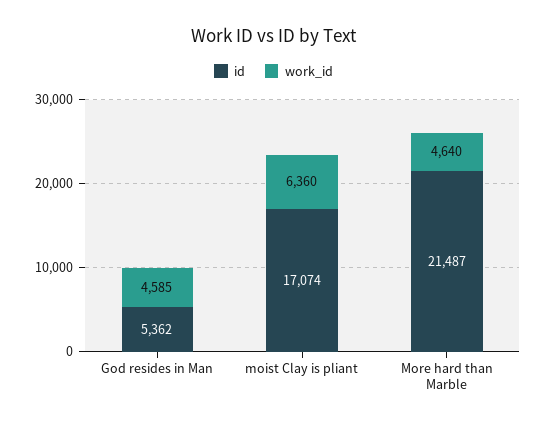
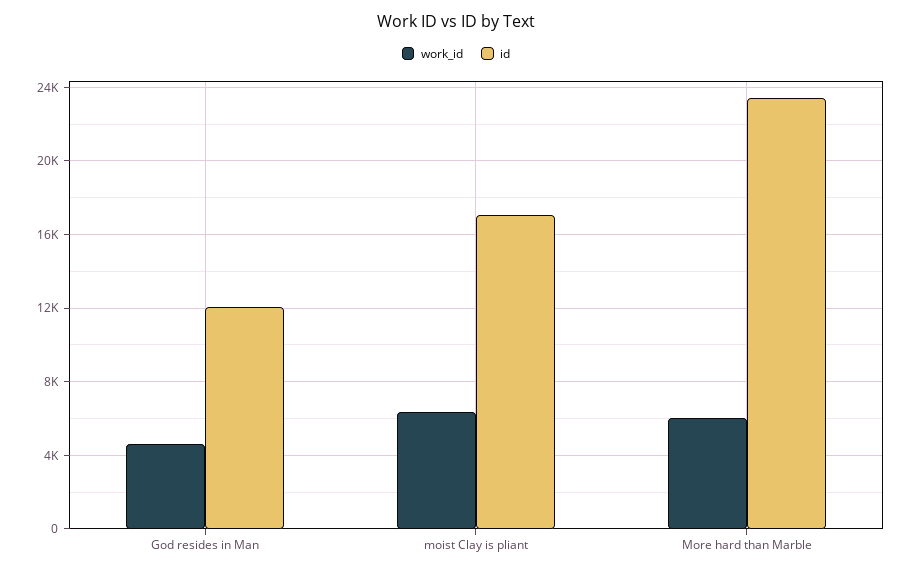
  {
    "id": {
-     "God resides in Man": 5362,
+     "God resides in Man": 12000,
      "moist Clay is pliant": 17074,
-     "More hard than Marble": 21487
+     "More hard than Marble": 23500
    },
    "work_id": {
      "God resides in Man": 4585,
      "moist Clay is pliant": 6360,
-     "More hard than Marble": 4640
+     "More hard than Marble": 6000
    }
  }

